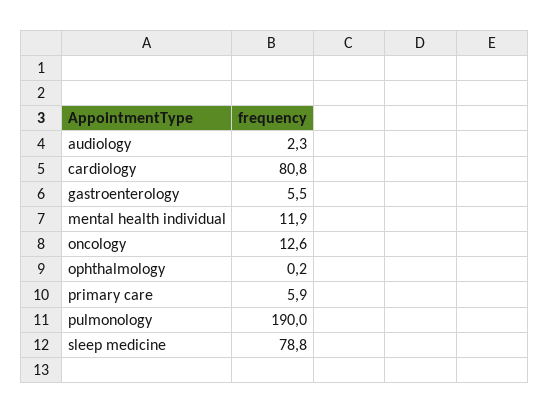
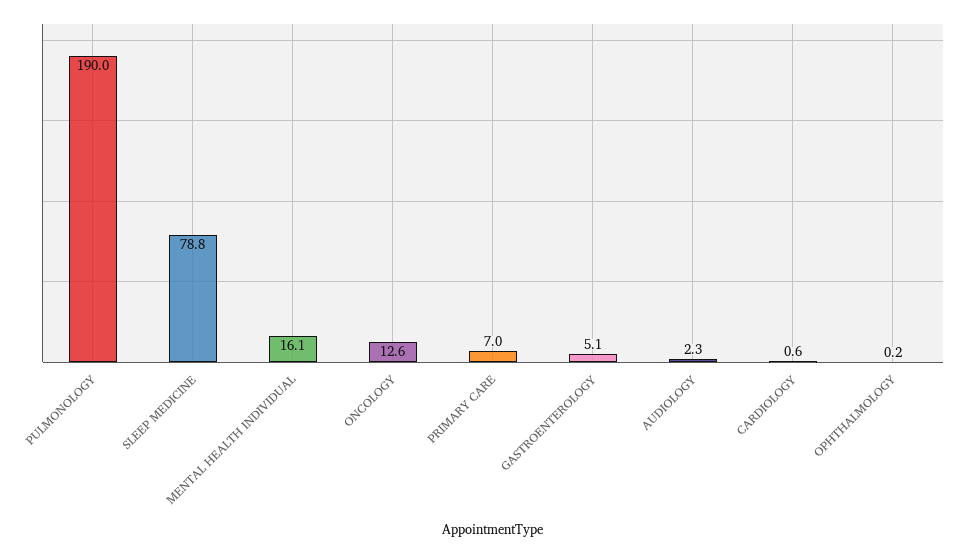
  {
    "audiology": 2.3,
-   "cardiology": 80.8,
+   "cardiology": 0.6,
-   "gastroenterology": 5.5,
+   "gastroenterology": 5.1,
-   "mental health individual": 11.9,
+   "mental health individual": 16.1,
    "oncology": 12.6,
    "ophthalmology": 0.2,
-   "primary care": 5.9,
+   "primary care": 7,
    "pulmonology": 190,
    "sleep medicine": 78.8
  }

